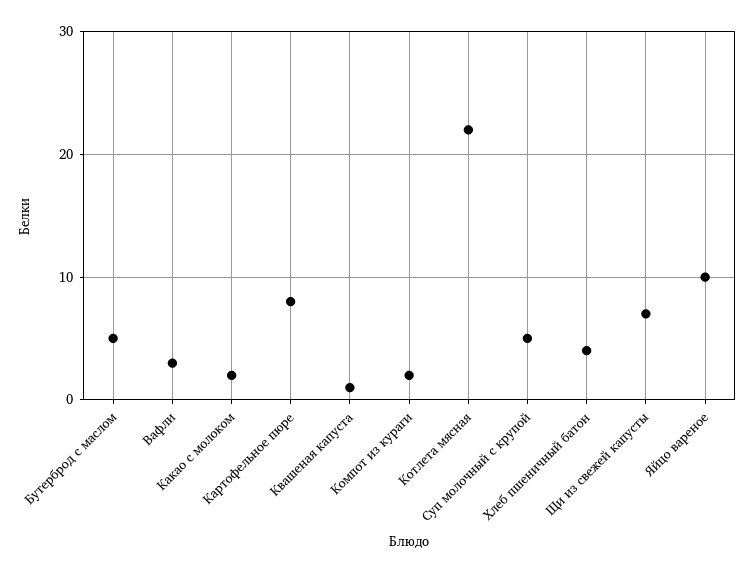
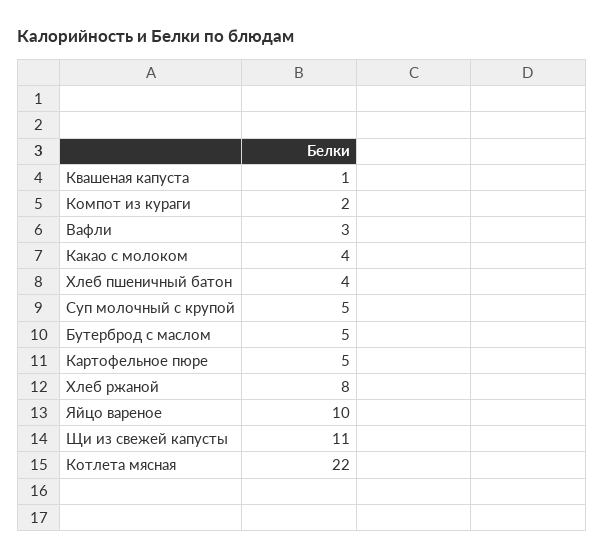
  {
    "Бутерброд с маслом": 5,
    "Вафли": 3,
-   "Какао с молоком": 2,
+   "Какао с молоком": 4,
-   "Картофельное пюре": 8,
+   "Картофельное пюре": 5,
    "Квашеная капуста": 1,
    "Компот из кураги": 2,
    "Котлета мясная": 22,
    "Суп молочный с крупой": 5,
    "Хлеб пшеничный батон": 4,
-   "Щи из свежей капусты": 7,
+   "Щи из свежей капусты": 11,
-   "Яйцо вареное": 10
+   "Яйцо вареное": 10,
+   "Хлеб ржаной": 8
  }

